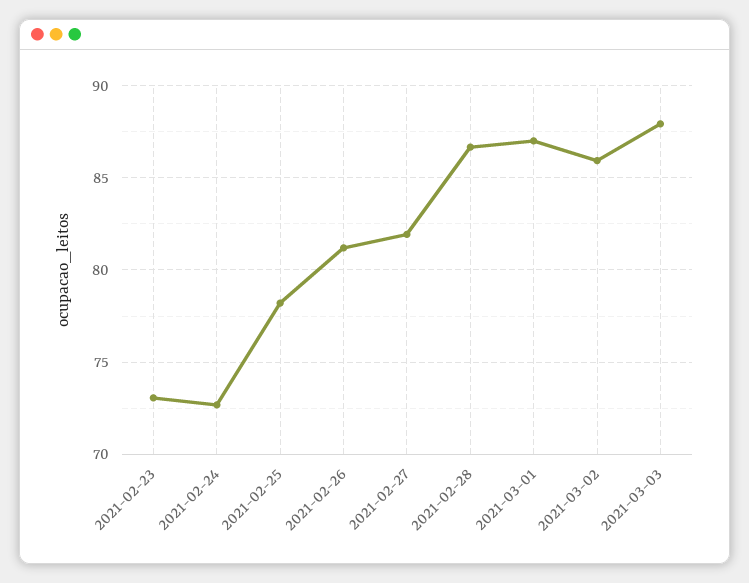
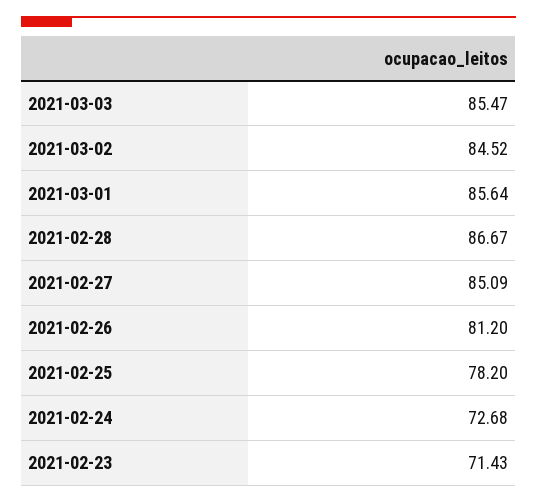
  {
-   "2021-02-23": 73,
+   "2021-02-23": 71.43,
    "2021-02-24": 72.68,
    "2021-02-25": 78.2,
    "2021-02-26": 81.2,
-   "2021-02-27": 82,
+   "2021-02-27": 85.09,
    "2021-02-28": 86.67,
-   "2021-03-01": 87,
+   "2021-03-01": 85.64,
-   "2021-03-02": 86,
+   "2021-03-02": 84.52,
-   "2021-03-03": 88
+   "2021-03-03": 85.47
  }

